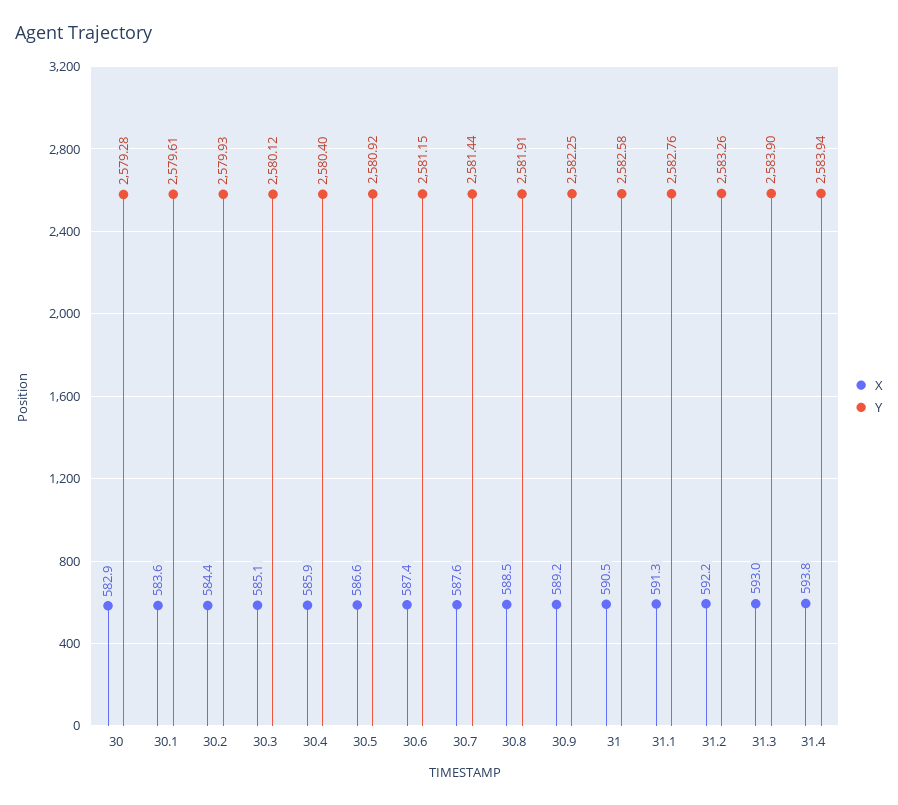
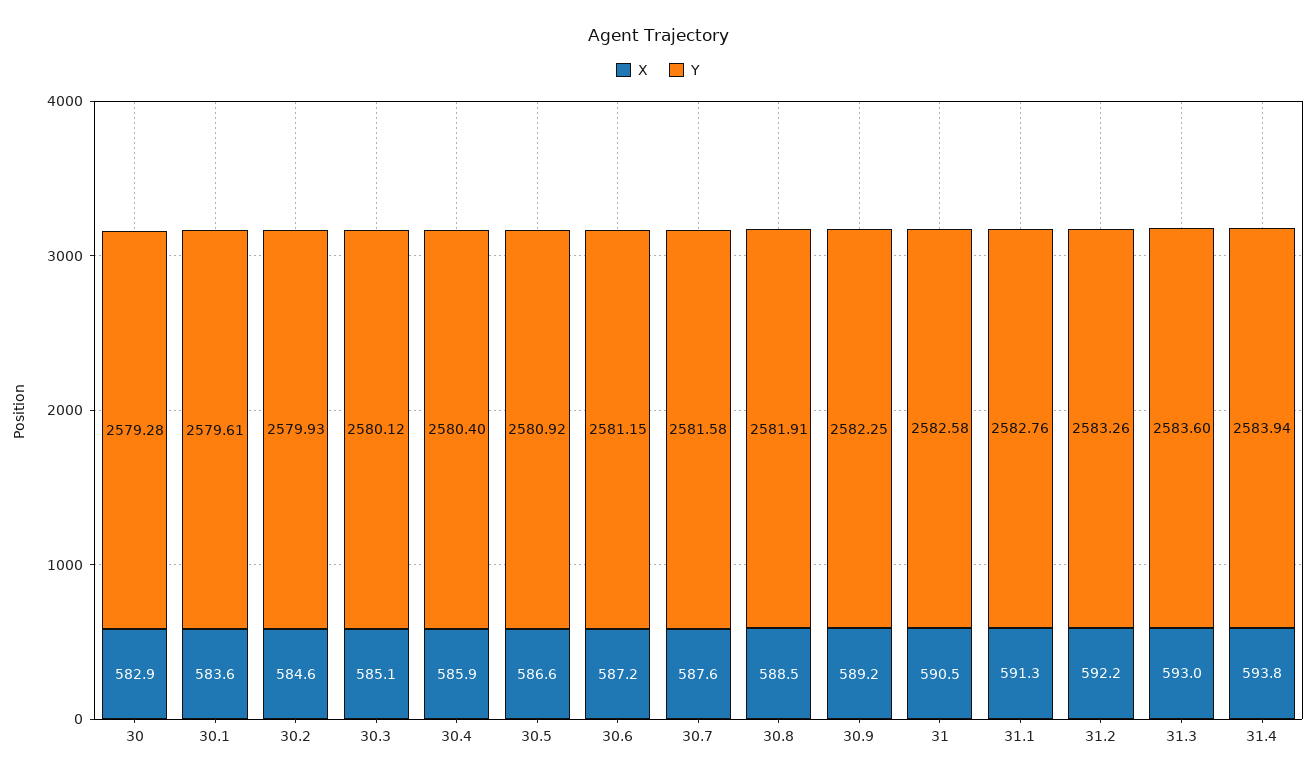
  {
    "X": {
      "30": 582.9,
      "30.1": 583.6,
-     "30.2": 584.4,
+     "30.2": 584.6,
      "30.3": 585.1,
      "30.4": 585.9,
      "30.5": 586.6,
-     "30.6": 587.4,
+     "30.6": 587.2,
      "30.7": 587.6,
      "30.8": 588.5,
      "30.9": 589.2,
      "31": 590.5,
      "31.1": 591.3,
      "31.2": 592.2,
      "31.3": 593,
      "31.4": 593.8
    },
    "Y": {
      "30": 2579.28,
      "30.1": 2579.61,
      "30.2": 2579.93,
      "30.3": 2580.12,
      "30.4": 2580.4,
      "30.5": 2580.92,
      "30.6": 2581.15,
-     "30.7": 2581.44,
+     "30.7": 2581.58,
      "30.8": 2581.91,
      "30.9": 2582.25,
      "31": 2582.58,
      "31.1": 2582.76,
      "31.2": 2583.26,
-     "31.3": 2583.9,
+     "31.3": 2583.6,
      "31.4": 2583.94
    }
  }

